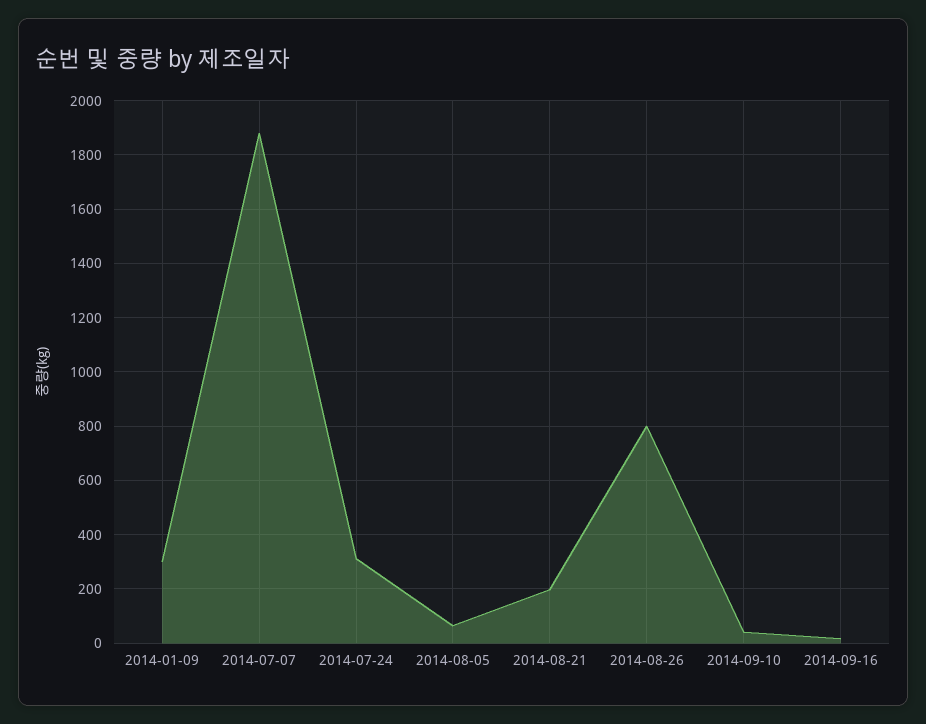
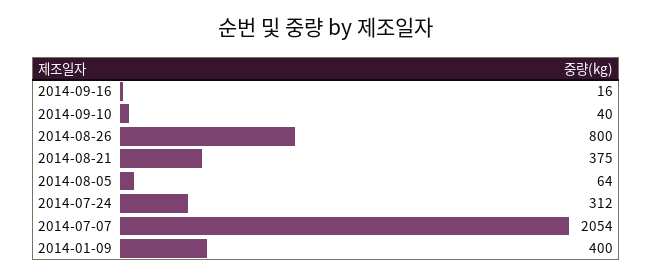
  {
-   "2014-01-09": 300,
+   "2014-01-09": 400,
-   "2014-07-07": 1875,
+   "2014-07-07": 2054,
    "2014-07-24": 312,
    "2014-08-05": 64,
-   "2014-08-21": 200,
+   "2014-08-21": 375,
    "2014-08-26": 800,
    "2014-09-10": 40,
    "2014-09-16": 16
  }

